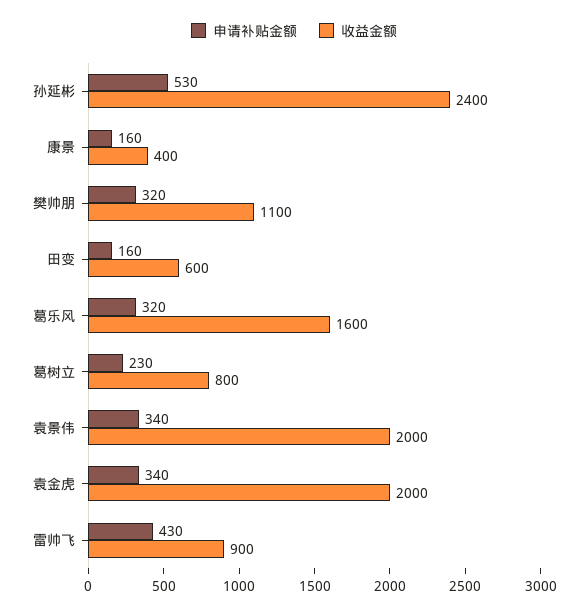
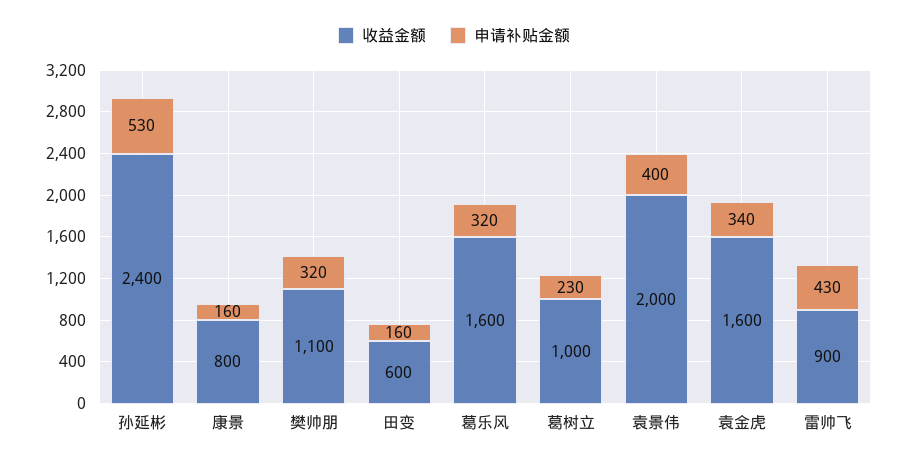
  {
    "申请补贴金额": {
      "孙延彬": 530,
      "康景": 160,
      "樊帅朋": 320,
      "田变": 160,
      "葛乐风": 320,
      "葛树立": 230,
-     "袁景伟": 340,
+     "袁景伟": 400,
      "袁金虎": 340,
      "雷帅飞": 430
    },
    "收益金额": {
      "孙延彬": 2400,
-     "康景": 400,
+     "康景": 800,
      "樊帅朋": 1100,
      "田变": 600,
      "葛乐风": 1600,
-     "葛树立": 800,
+     "葛树立": 1000,
      "袁景伟": 2000,
-     "袁金虎": 2000,
+     "袁金虎": 1600,
      "雷帅飞": 900
    }
  }

